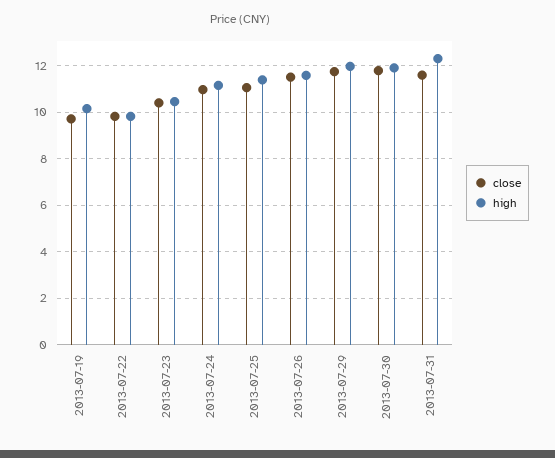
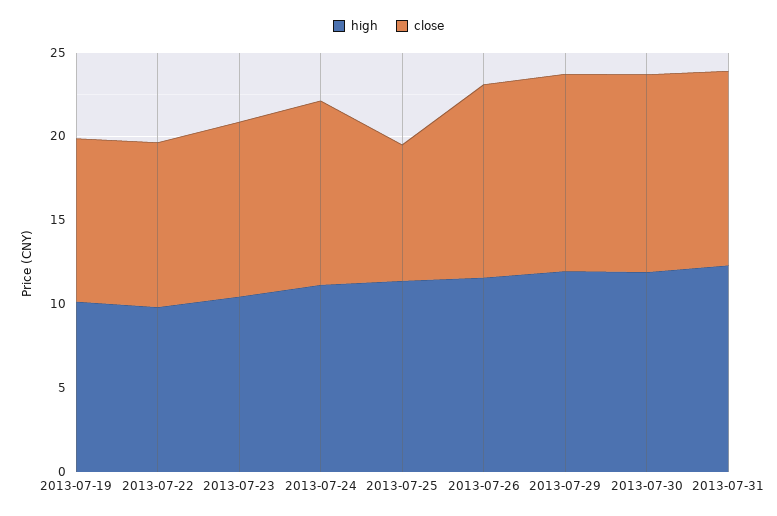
  {
    "close": {
      "2013-07-19": 9.5,
      "2013-07-22": 10,
      "2013-07-23": 10.5,
      "2013-07-24": 11,
-     "2013-07-25": 11,
+     "2013-07-25": 8,
      "2013-07-26": 11.5,
      "2013-07-29": 11.5,
      "2013-07-30": 12,
      "2013-07-31": 11.5
    },
    "high": {
      "2013-07-19": 10,
      "2013-07-22": 10,
      "2013-07-23": 10.5,
      "2013-07-24": 11,
      "2013-07-25": 11.5,
      "2013-07-26": 11.5,
      "2013-07-29": 12,
      "2013-07-30": 12,
      "2013-07-31": 12.5
    }
  }

